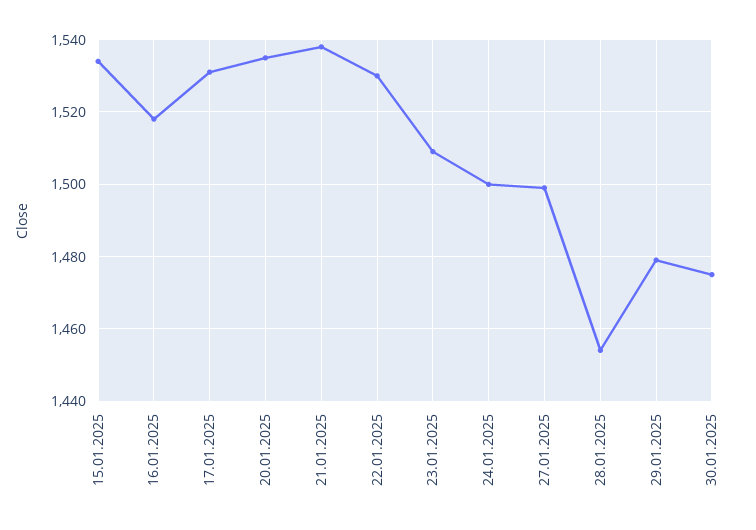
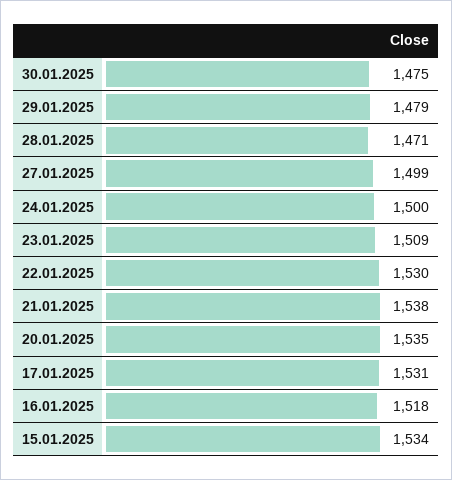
  {
    "15.01.2025": 1534,
    "16.01.2025": 1518,
    "17.01.2025": 1531,
    "20.01.2025": 1535,
    "21.01.2025": 1538,
    "22.01.2025": 1530,
    "23.01.2025": 1509,
    "24.01.2025": 1500,
    "27.01.2025": 1499,
-   "28.01.2025": 1455,
+   "28.01.2025": 1471,
    "29.01.2025": 1479,
    "30.01.2025": 1475
  }

